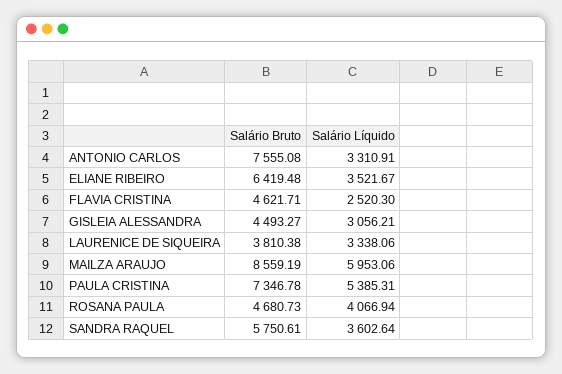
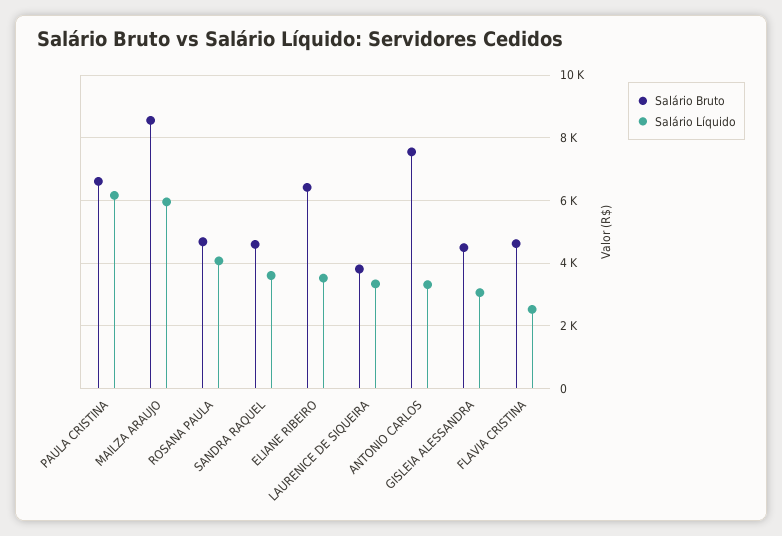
  {
    "Salário Bruto": {
      "ANTONIO CARLOS": 7555.08,
      "ELIANE RIBEIRO": 6419.48,
      "FLAVIA CRISTINA": 4621.71,
      "GISLEIA ALESSANDRA": 4493.27,
      "LAURENICE DE SIQUEIRA": 3810.38,
      "MAILZA ARAUJO": 8559.19,
-     "PAULA CRISTINA": 7346.78,
+     "PAULA CRISTINA": 6600,
      "ROSANA PAULA": 4680.73,
-     "SANDRA RAQUEL": 5750.61
+     "SANDRA RAQUEL": 4600
    },
    "Salário Líquido": {
      "ANTONIO CARLOS": 3310.91,
      "ELIANE RIBEIRO": 3521.67,
      "FLAVIA CRISTINA": 2520.3,
      "GISLEIA ALESSANDRA": 3056.21,
      "LAURENICE DE SIQUEIRA": 3338.06,
      "MAILZA ARAUJO": 5953.06,
-     "PAULA CRISTINA": 5385.31,
+     "PAULA CRISTINA": 6200,
      "ROSANA PAULA": 4066.94,
      "SANDRA RAQUEL": 3602.64
    }
  }

